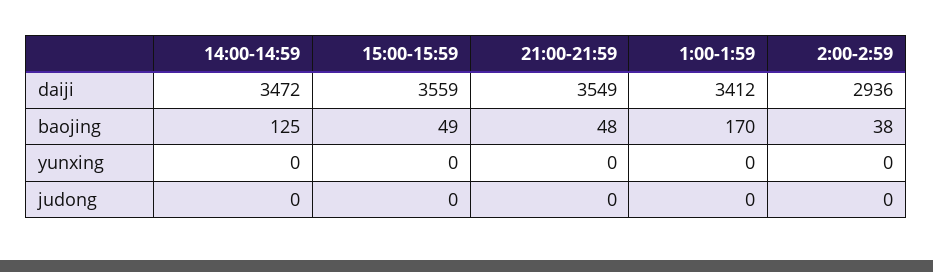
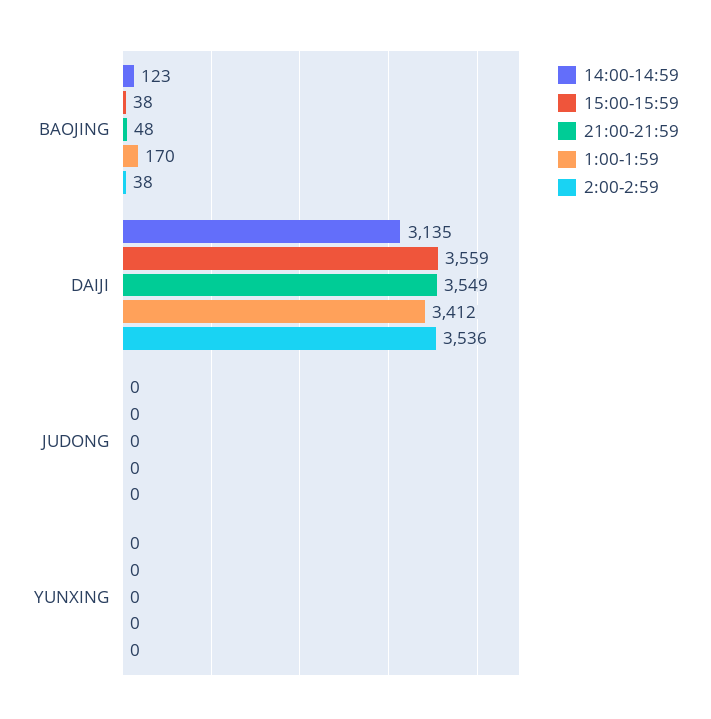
  {
    "14:00-14:59": {
-     "daiji": 3472,
+     "daiji": 3135,
-     "baojing": 125,
+     "baojing": 123,
      "yunxing": 0,
      "judong": 0
    },
    "15:00-15:59": {
      "daiji": 3559,
-     "baojing": 49,
+     "baojing": 38,
      "yunxing": 0,
      "judong": 0
    },
    "21:00-21:59": {
      "daiji": 3549,
      "baojing": 48,
      "yunxing": 0,
      "judong": 0
    },
    "1:00-1:59": {
      "daiji": 3412,
      "baojing": 170,
      "yunxing": 0,
      "judong": 0
    },
    "2:00-2:59": {
-     "daiji": 2936,
+     "daiji": 3536,
      "baojing": 38,
      "yunxing": 0,
      "judong": 0
    }
  }

